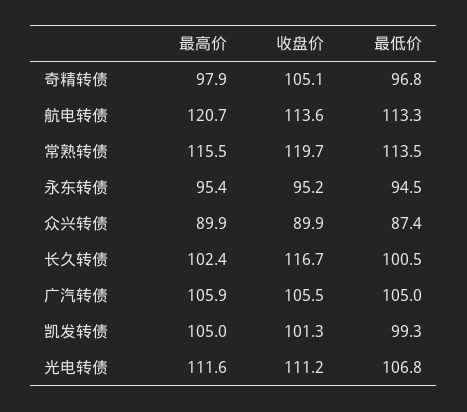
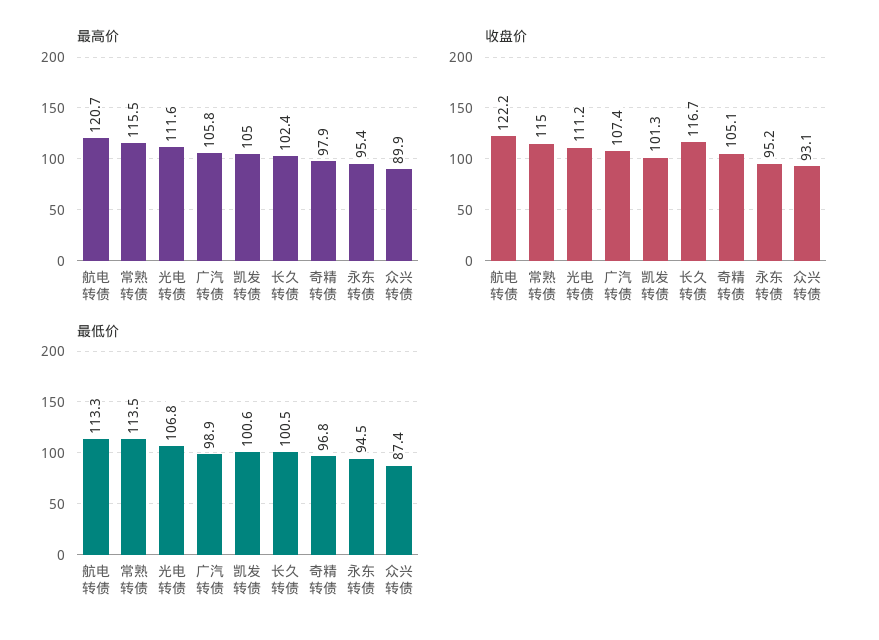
  {
    "最高价": {
      "奇精转债": 97.9,
      "航电转债": 120.7,
      "常熟转债": 115.5,
      "永东转债": 95.4,
      "众兴转债": 89.9,
      "长久转债": 102.4,
-     "广汽转债": 105.9,
+     "广汽转债": 105.8,
      "凯发转债": 105,
      "光电转债": 111.6
    },
    "收盘价": {
      "奇精转债": 105.1,
-     "航电转债": 113.6,
+     "航电转债": 122.2,
-     "常熟转债": 119.7,
+     "常熟转债": 115,
      "永东转债": 95.2,
-     "众兴转债": 89.9,
+     "众兴转债": 93.1,
      "长久转债": 116.7,
-     "广汽转债": 105.5,
+     "广汽转债": 107.4,
      "凯发转债": 101.3,
      "光电转债": 111.2
    },
    "最低价": {
      "奇精转债": 96.8,
      "航电转债": 113.3,
      "常熟转债": 113.5,
      "永东转债": 94.5,
      "众兴转债": 87.4,
      "长久转债": 100.5,
-     "广汽转债": 105,
+     "广汽转债": 98.9,
-     "凯发转债": 99.3,
+     "凯发转债": 100.6,
      "光电转债": 106.8
    }
  }

